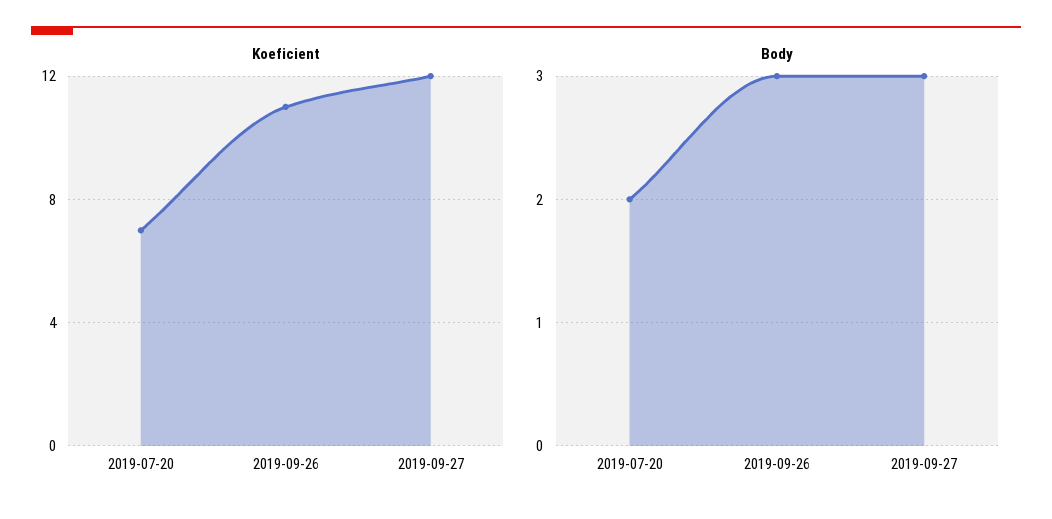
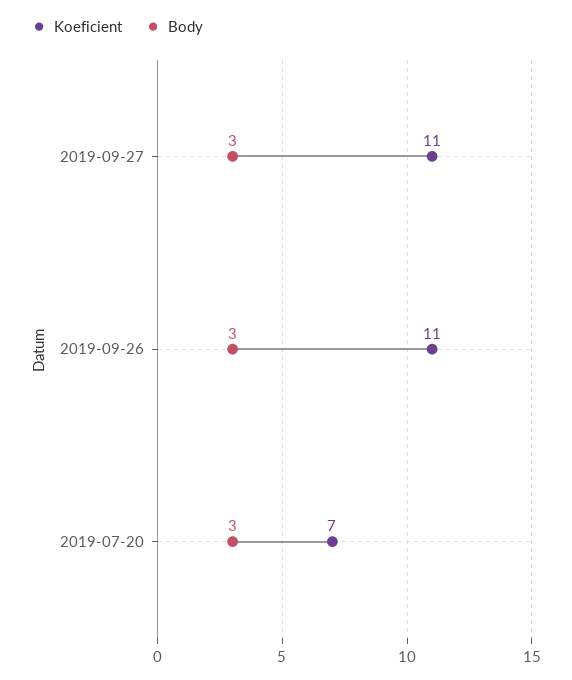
  {
    "Koeficient": {
      "2019-07-20": 7,
      "2019-09-26": 11,
-     "2019-09-27": 12
+     "2019-09-27": 11
    },
    "Body": {
-     "2019-07-20": 2,
+     "2019-07-20": 3,
      "2019-09-26": 3,
      "2019-09-27": 3
    }
  }

